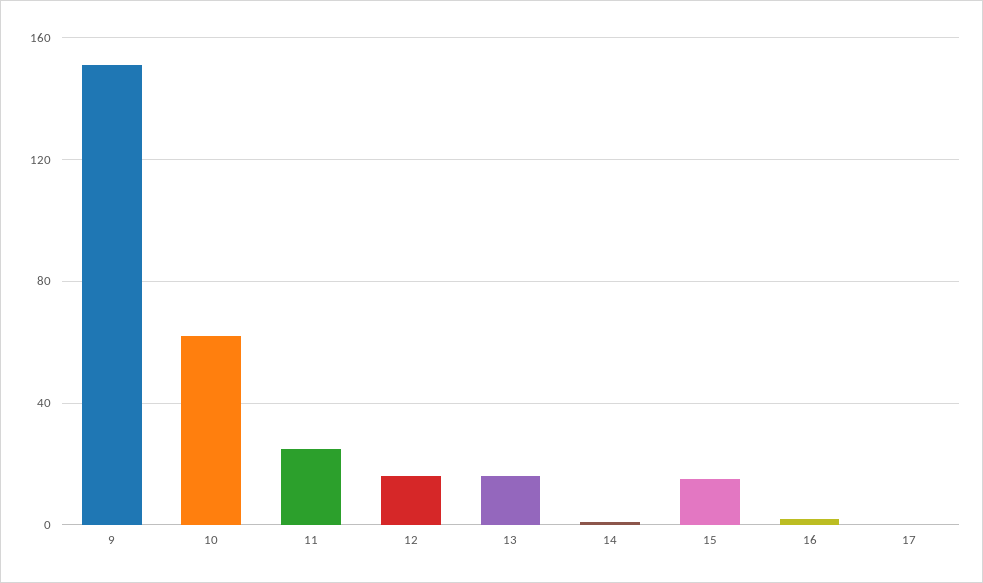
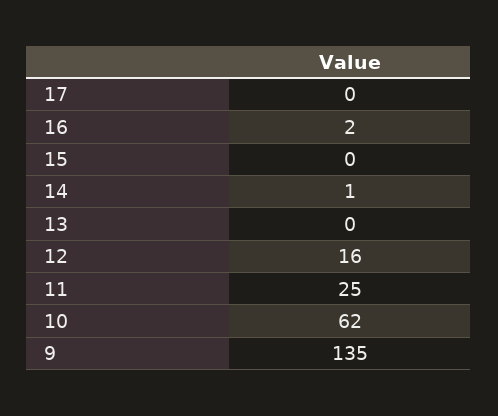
  {
-   "9": 150,
+   "9": 135,
    "10": 62,
    "11": 25,
    "12": 16,
-   "13": 15,
+   "13": 0,
    "14": 1,
-   "15": 15,
+   "15": 0,
    "16": 2,
    "17": 0
  }

